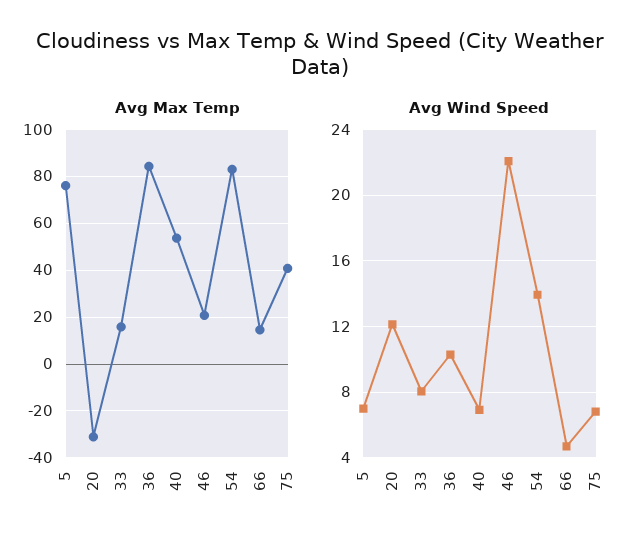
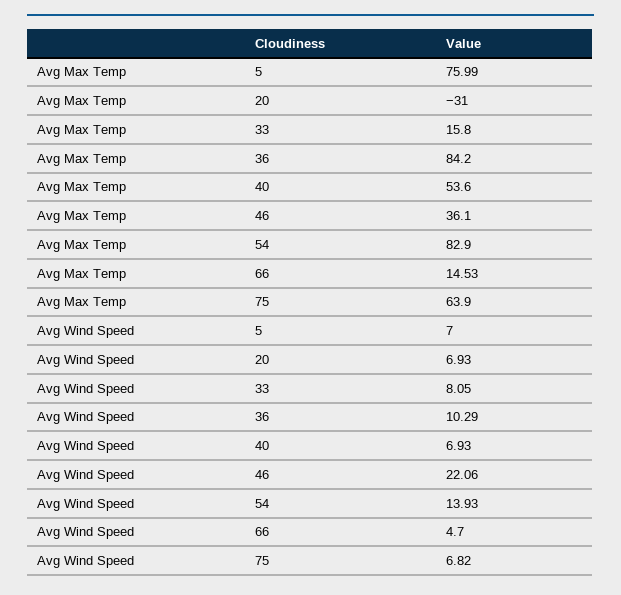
  {
    "Avg Max Temp": {
      "5": 75.99,
      "20": -31,
      "33": 15.8,
      "36": 84.2,
      "40": 53.6,
-     "46": 20,
+     "46": 36.1,
      "54": 82.9,
      "66": 14.53,
-     "75": 40
+     "75": 63.9
    },
    "Avg Wind Speed": {
      "5": 7,
-     "20": 12,
+     "20": 6.93,
      "33": 8.05,
      "36": 10.29,
      "40": 6.93,
      "46": 22.06,
      "54": 13.93,
      "66": 4.7,
      "75": 6.82
    }
  }

